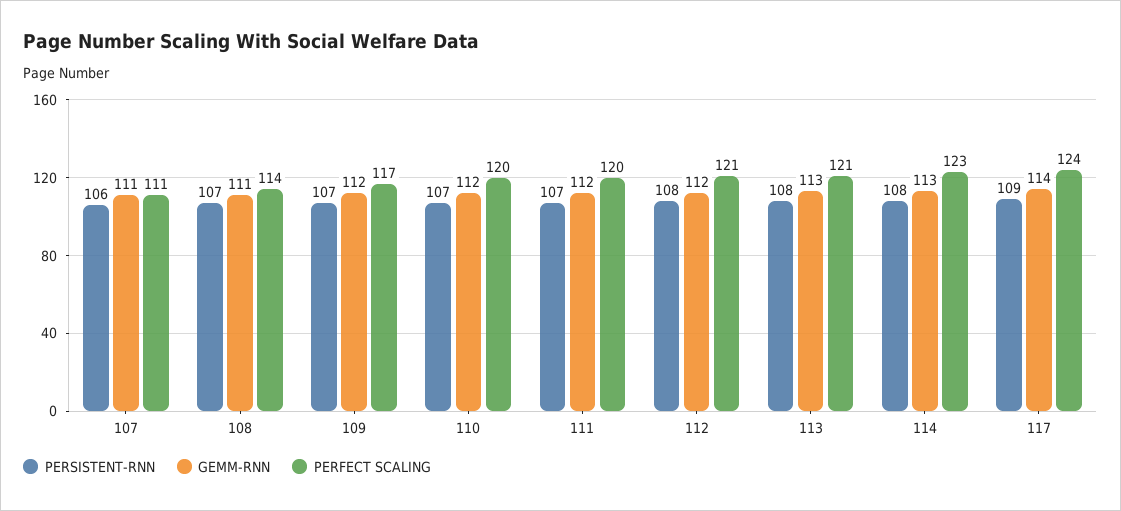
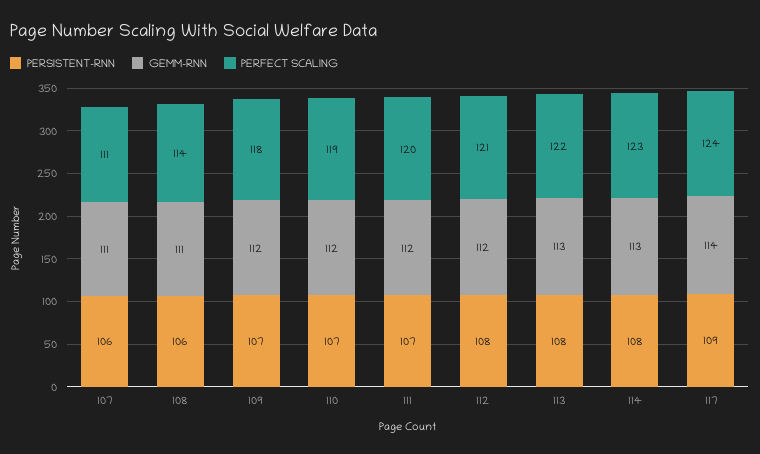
  {
    "PERSISTENT-RNN": {
      "107": 106,
-     "108": 107,
+     "108": 106,
      "109": 107,
      "110": 107,
      "111": 107,
      "112": 108,
      "113": 108,
      "114": 108,
      "117": 109
    },
    "GEMM-RNN": {
      "107": 111,
      "108": 111,
      "109": 112,
      "110": 112,
      "111": 112,
      "112": 112,
      "113": 113,
      "114": 113,
      "117": 114
    },
    "PERFECT SCALING": {
      "107": 111,
      "108": 114,
-     "109": 117,
+     "109": 118,
-     "110": 120,
+     "110": 119,
      "111": 120,
      "112": 121,
-     "113": 121,
+     "113": 122,
      "114": 123,
      "117": 124
    }
  }

